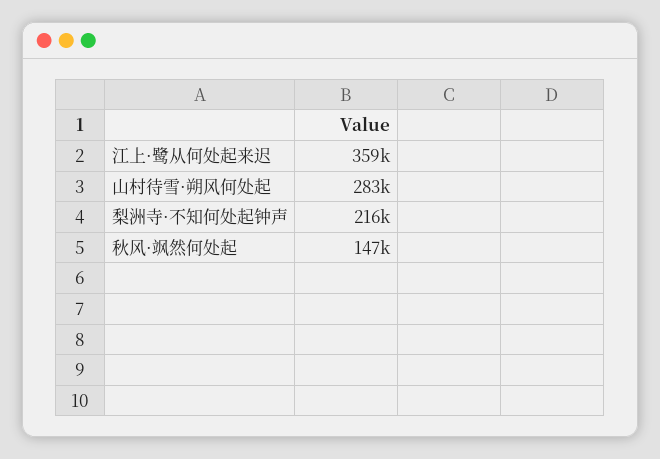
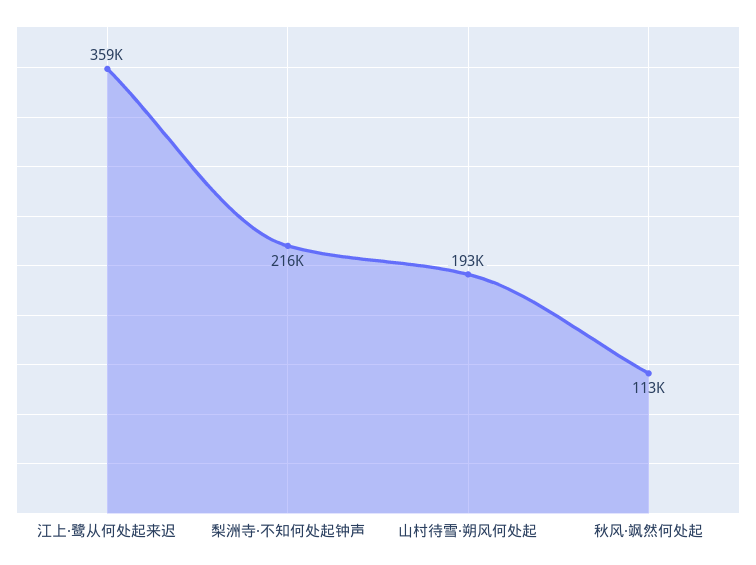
  {
    "江上·鹭从何处起来迟": 359000,
-   "山村待雪·朔风何处起": 283000,
+   "山村待雪·朔风何处起": 193000,
    "梨洲寺·不知何处起钟声": 216000,
-   "秋风·飒然何处起": 147000
+   "秋风·飒然何处起": 113000
  }

